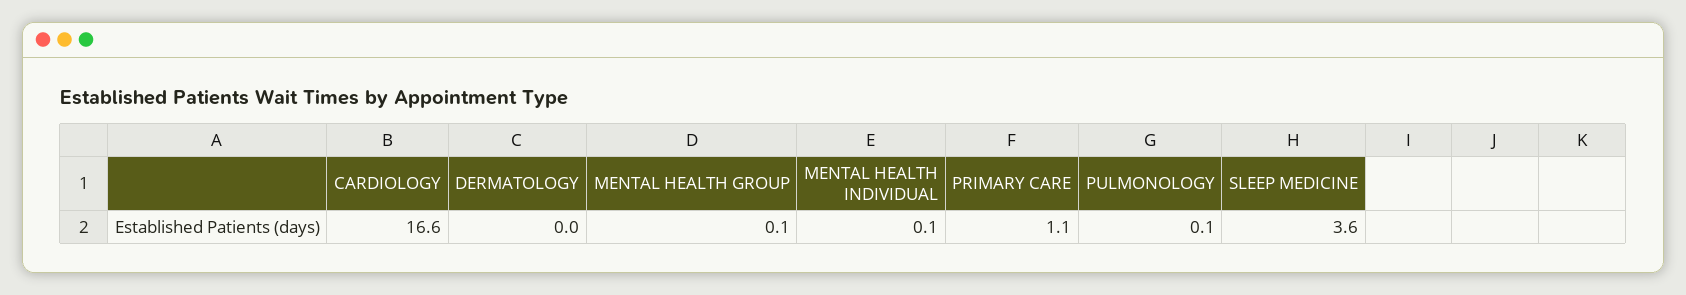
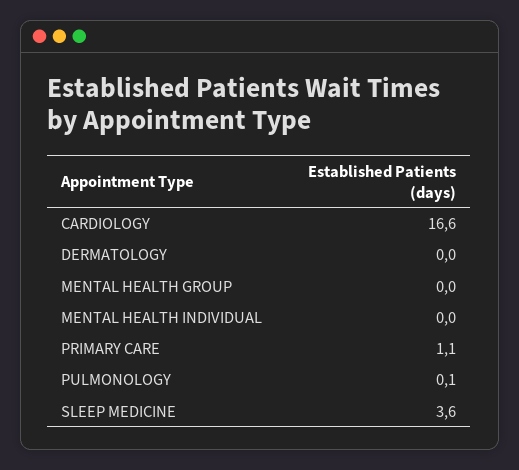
  {
    "CARDIOLOGY": 16.6,
    "DERMATOLOGY": 0,
-   "MENTAL HEALTH GROUP": 0.1,
+   "MENTAL HEALTH GROUP": 0,
-   "MENTAL HEALTH INDIVIDUAL": 0.1,
+   "MENTAL HEALTH INDIVIDUAL": 0,
    "PRIMARY CARE": 1.1,
    "PULMONOLOGY": 0.1,
    "SLEEP MEDICINE": 3.6
  }

